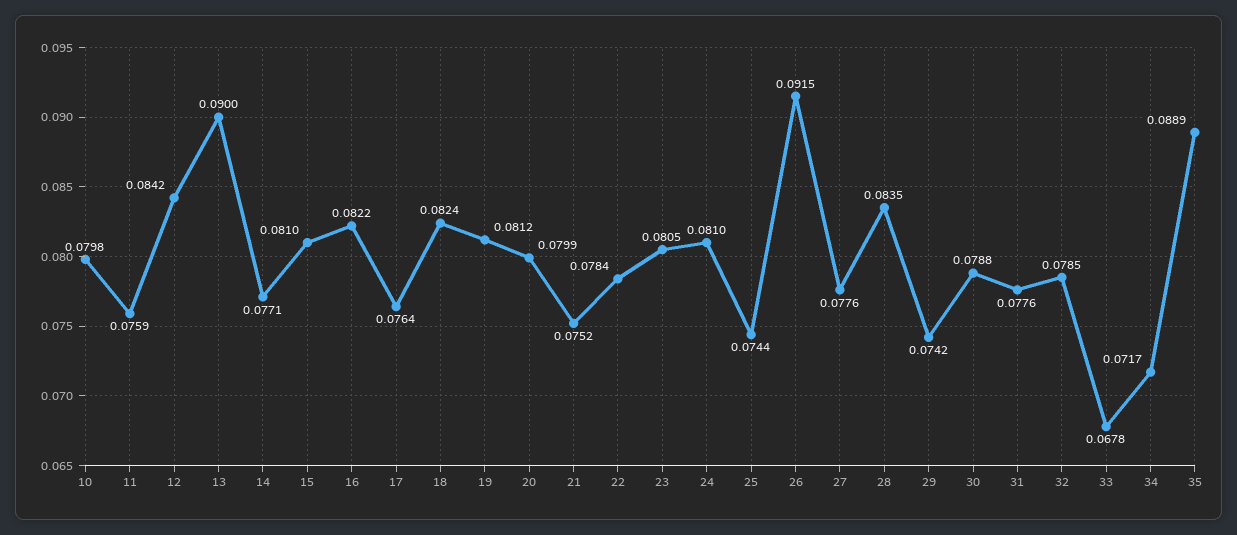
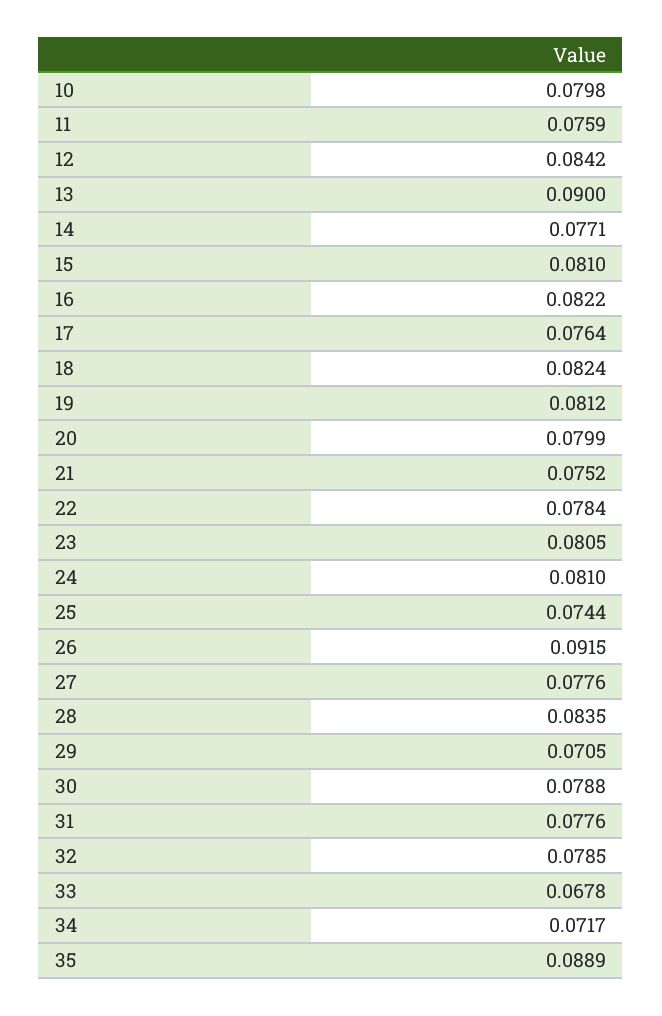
  {
    "10": 0.0798,
    "11": 0.0759,
    "12": 0.0842,
    "13": 0.09,
    "14": 0.0771,
    "15": 0.081,
    "16": 0.0822,
    "17": 0.0764,
    "18": 0.0824,
    "19": 0.0812,
    "20": 0.0799,
    "21": 0.0752,
    "22": 0.0784,
    "23": 0.0805,
    "24": 0.081,
    "25": 0.0744,
    "26": 0.0915,
    "27": 0.0776,
    "28": 0.0835,
-   "29": 0.0742,
+   "29": 0.0705,
    "30": 0.0788,
    "31": 0.0776,
    "32": 0.0785,
    "33": 0.0678,
    "34": 0.0717,
    "35": 0.0889
  }

